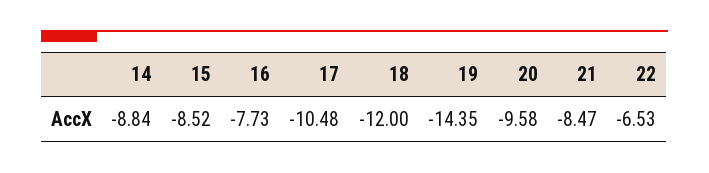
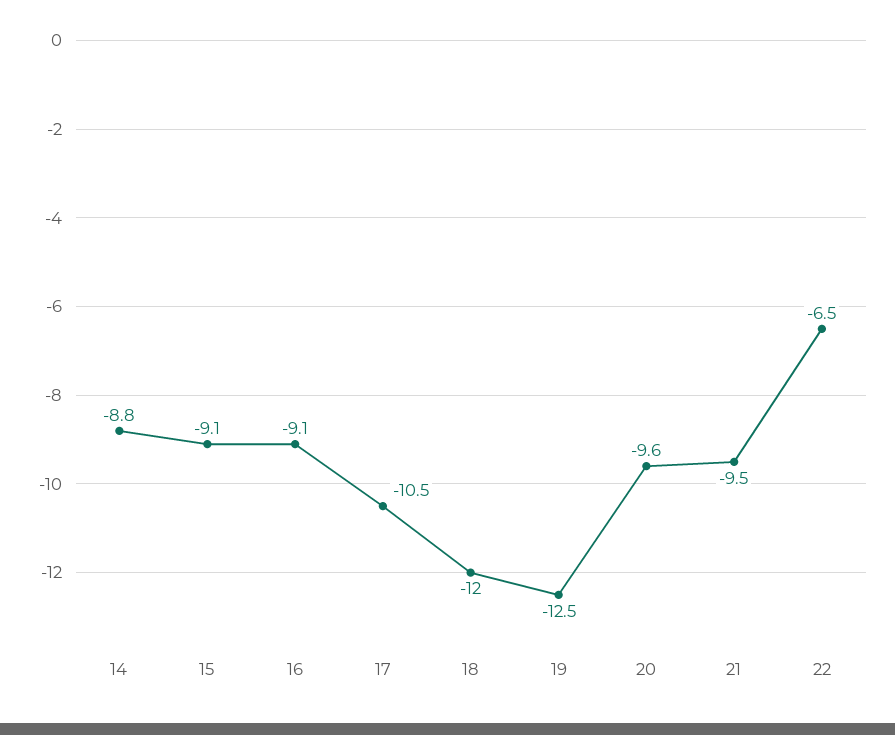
  {
    "14": -8.84,
-   "15": -8.52,
+   "15": -9.1,
-   "16": -7.73,
+   "16": -9.1,
    "17": -10.48,
    "18": -12,
-   "19": -14.35,
+   "19": -12.5,
    "20": -9.58,
-   "21": -8.47,
+   "21": -9.5,
    "22": -6.53
  }

